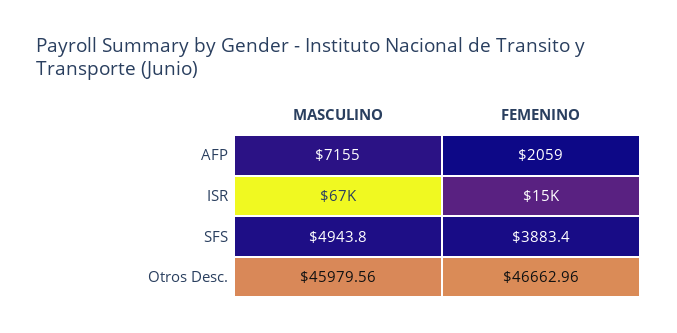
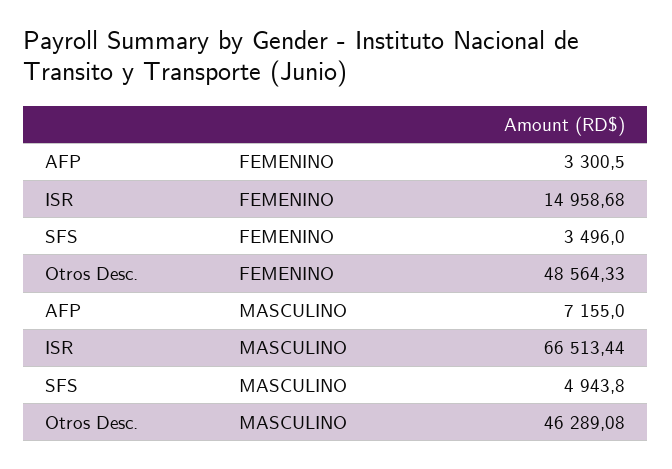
  {
    "MASCULINO": {
      "AFP": 7155,
      "ISR": 66513.44,
      "SFS": 4943.8,
-     "Otros Desc.": 45979.56
+     "Otros Desc.": 46289.08
    },
    "FEMENINO": {
-     "AFP": 2059,
+     "AFP": 3300.5,
      "ISR": 14958.68,
-     "SFS": 3883.4,
+     "SFS": 3496,
-     "Otros Desc.": 46662.96
+     "Otros Desc.": 48564.33
    }
  }

